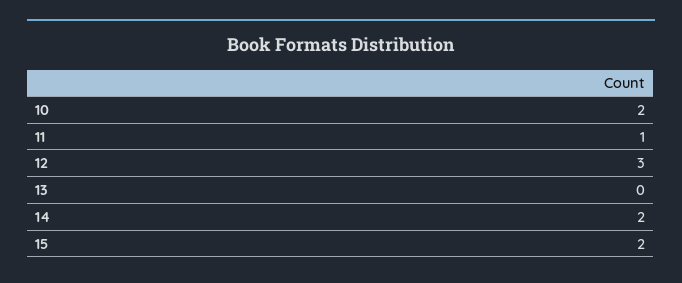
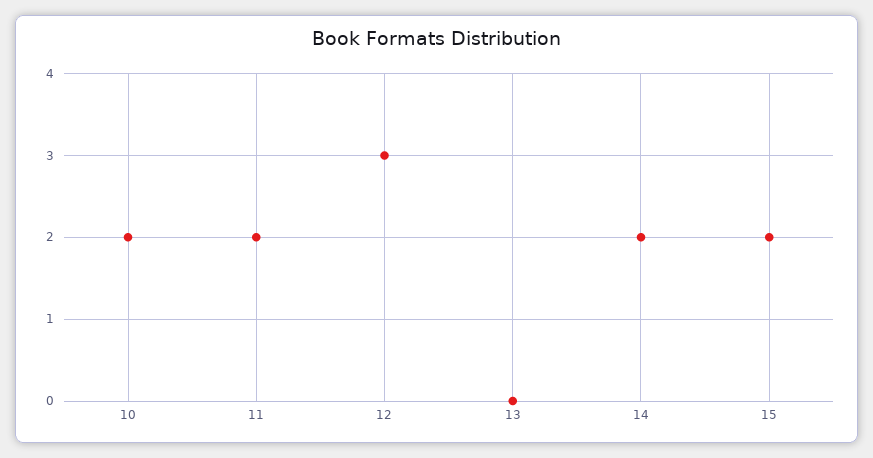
  {
    "10": 2,
-   "11": 1,
+   "11": 2,
    "12": 3,
    "13": 0,
    "14": 2,
    "15": 2
  }

